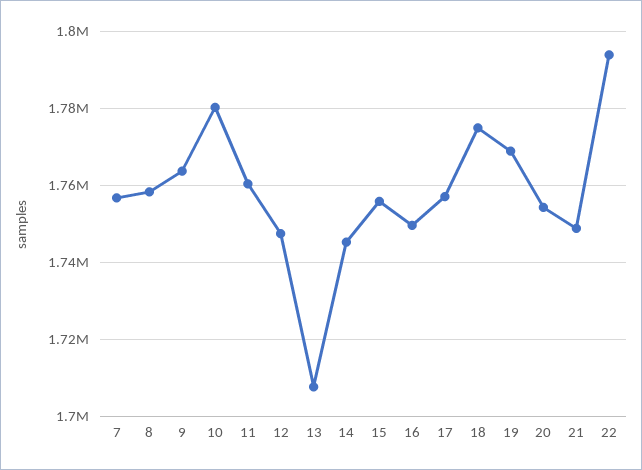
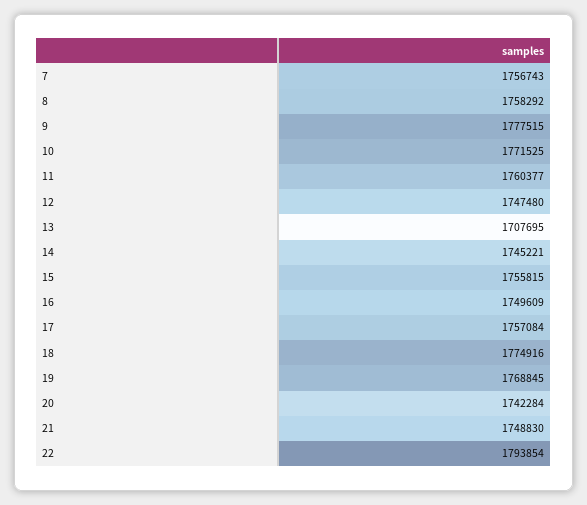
  {
    "7": 1756743,
    "8": 1758292,
-   "9": 1764000,
+   "9": 1777515,
-   "10": 1780000,
+   "10": 1771525,
    "11": 1760377,
    "12": 1747480,
    "13": 1707695,
    "14": 1745221,
    "15": 1755815,
    "16": 1749609,
    "17": 1757084,
    "18": 1774916,
    "19": 1768845,
-   "20": 1754000,
+   "20": 1742284,
    "21": 1748830,
    "22": 1793854
  }

